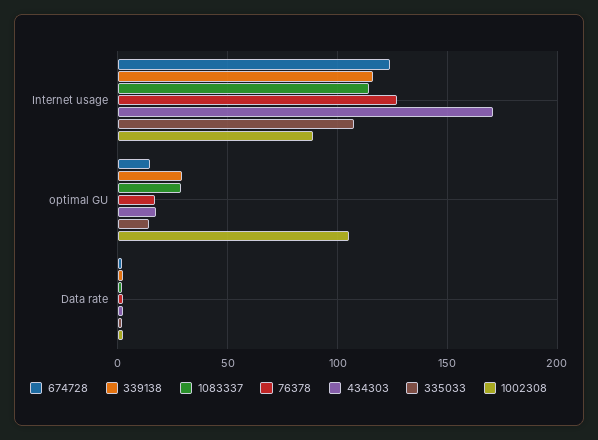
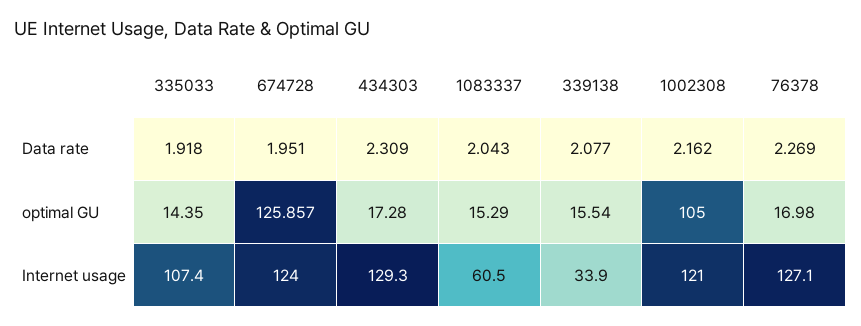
  {
    "674728": {
      "Internet usage": 124,
-     "optimal GU": 15,
+     "optimal GU": 125.857,
      "Data rate": 1.951
    },
    "339138": {
-     "Internet usage": 115,
+     "Internet usage": 33.9,
-     "optimal GU": 30,
+     "optimal GU": 15.54,
      "Data rate": 2.077
    },
    "1083337": {
-     "Internet usage": 115,
+     "Internet usage": 60.5,
-     "optimal GU": 30,
+     "optimal GU": 15.29,
      "Data rate": 2.043
    },
    "76378": {
      "Internet usage": 127.1,
      "optimal GU": 16.98,
      "Data rate": 2.269
    },
    "434303": {
-     "Internet usage": 170,
+     "Internet usage": 129.3,
      "optimal GU": 17.28,
      "Data rate": 2.309
    },
    "335033": {
      "Internet usage": 107.4,
      "optimal GU": 14.35,
      "Data rate": 1.918
    },
    "1002308": {
-     "Internet usage": 90,
+     "Internet usage": 121,
      "optimal GU": 105,
      "Data rate": 2.162
    }
  }

